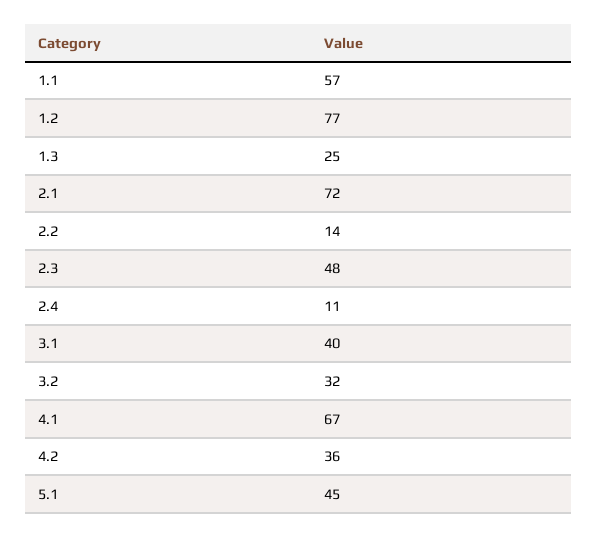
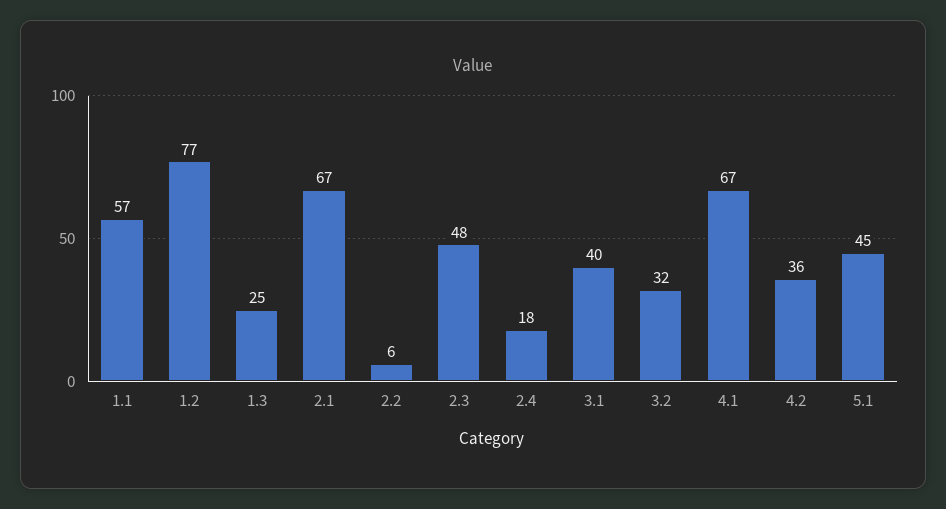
  {
    "1.1": 57,
    "1.2": 77,
    "1.3": 25,
-   "2.1": 72,
+   "2.1": 67,
-   "2.2": 14,
+   "2.2": 6,
    "2.3": 48,
-   "2.4": 11,
+   "2.4": 18,
    "3.1": 40,
    "3.2": 32,
    "4.1": 67,
    "4.2": 36,
    "5.1": 45
  }

